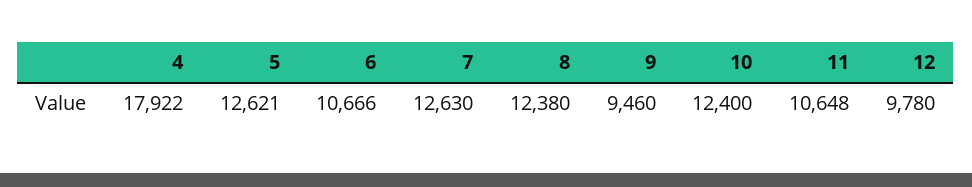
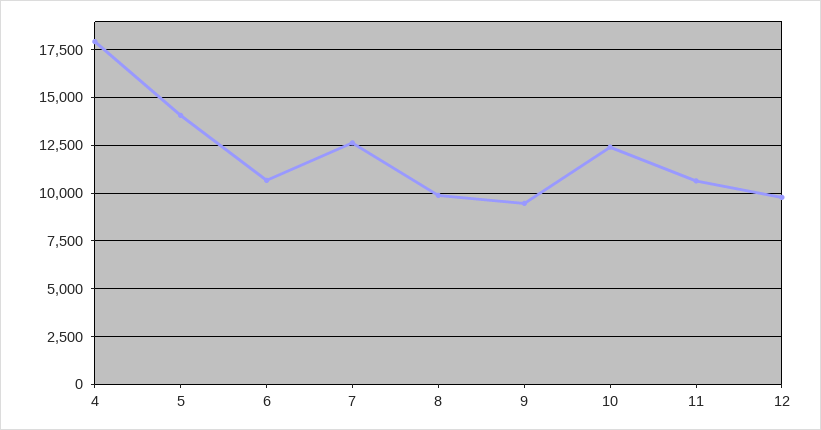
  {
    "4": 17922,
-   "5": 12621,
+   "5": 14000,
    "6": 10666,
    "7": 12630,
-   "8": 12380,
+   "8": 10000,
    "9": 9460,
    "10": 12400,
    "11": 10648,
    "12": 9780
  }

